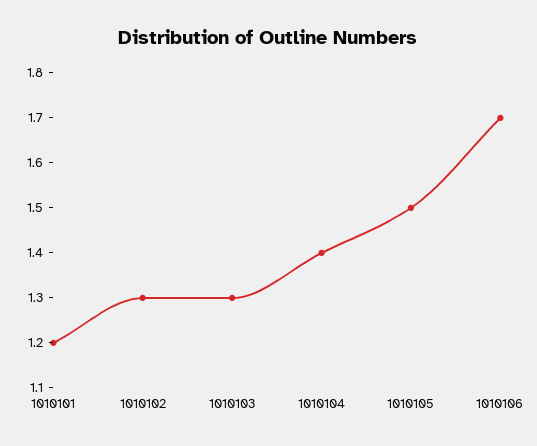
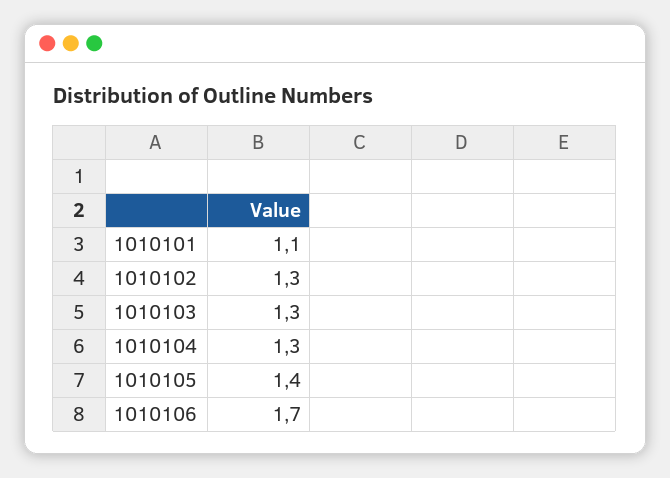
  {
-   "1010101": 1.2,
+   "1010101": 1.1,
    "1010102": 1.3,
    "1010103": 1.3,
-   "1010104": 1.4,
+   "1010104": 1.3,
-   "1010105": 1.5,
+   "1010105": 1.4,
    "1010106": 1.7
  }

